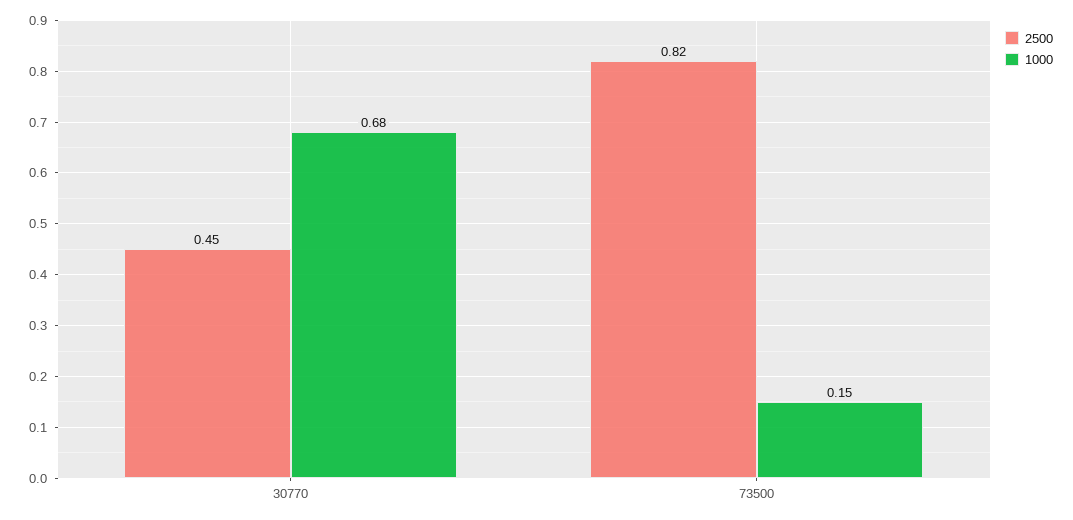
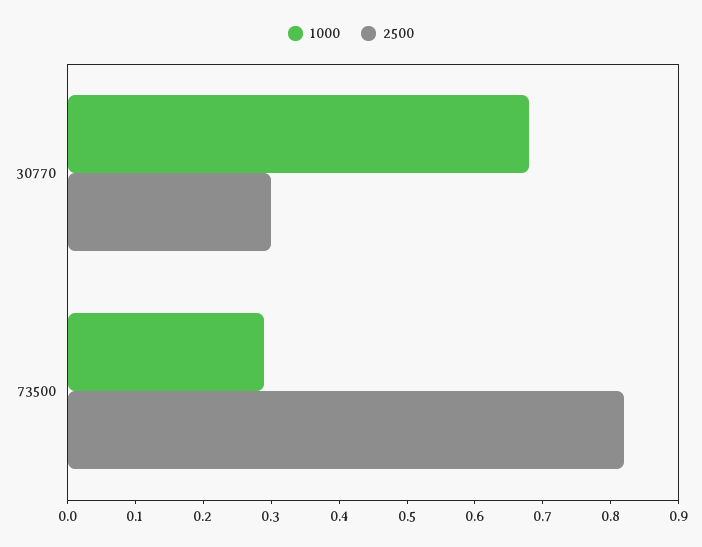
  {
    "2500": {
-     "30770": 0.45,
+     "30770": 0.3,
      "73500": 0.82
    },
    "1000": {
      "30770": 0.68,
-     "73500": 0.15
+     "73500": 0.3
    }
  }

